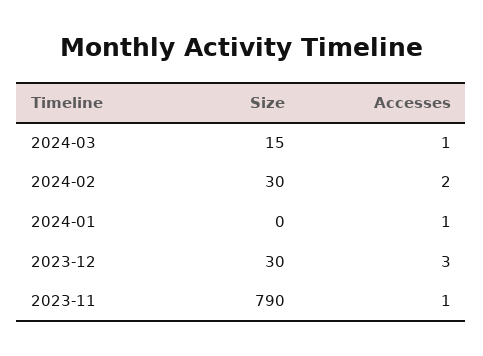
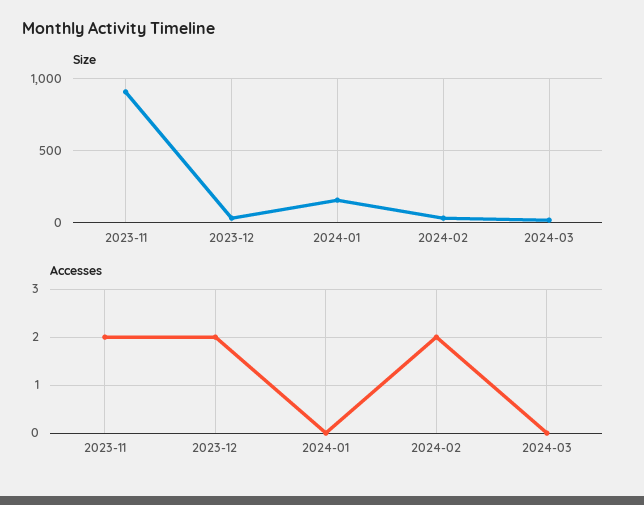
  {
    "Size": {
      "2024-03": 15,
      "2024-02": 30,
-     "2024-01": 0,
+     "2024-01": 150,
      "2023-12": 30,
-     "2023-11": 790
+     "2023-11": 900
    },
    "Accesses": {
-     "2024-03": 1,
+     "2024-03": 0,
      "2024-02": 2,
-     "2024-01": 1,
+     "2024-01": 0,
-     "2023-12": 3,
+     "2023-12": 2,
-     "2023-11": 1
+     "2023-11": 2
    }
  }

